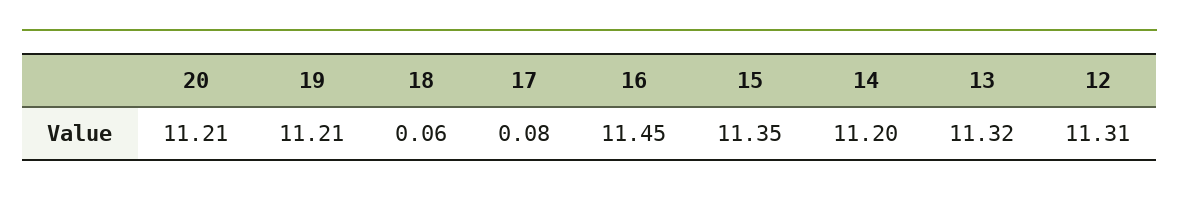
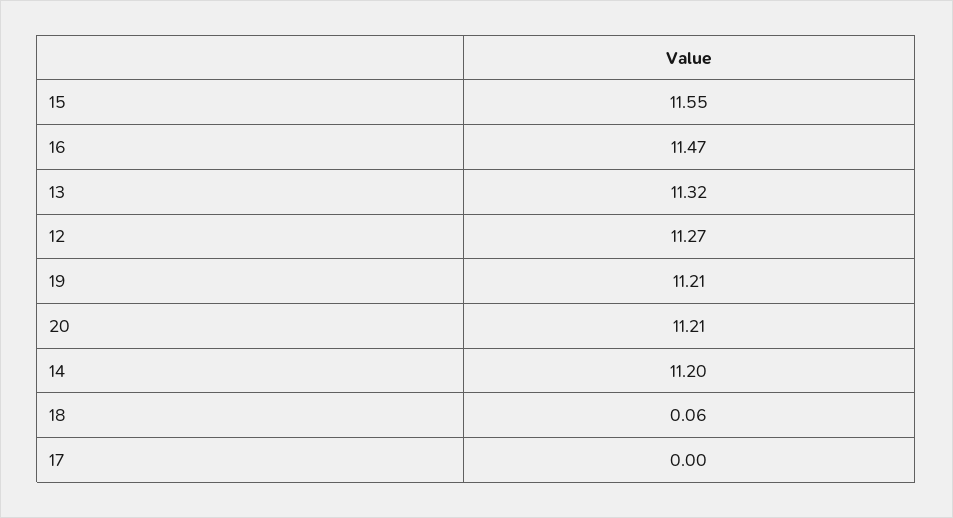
  {
    "20": 11.21,
    "19": 11.21,
    "18": 0.06,
-   "17": 0.08,
+   "17": 0,
-   "16": 11.45,
+   "16": 11.47,
-   "15": 11.35,
+   "15": 11.55,
    "14": 11.2,
    "13": 11.32,
-   "12": 11.31
+   "12": 11.27
  }

